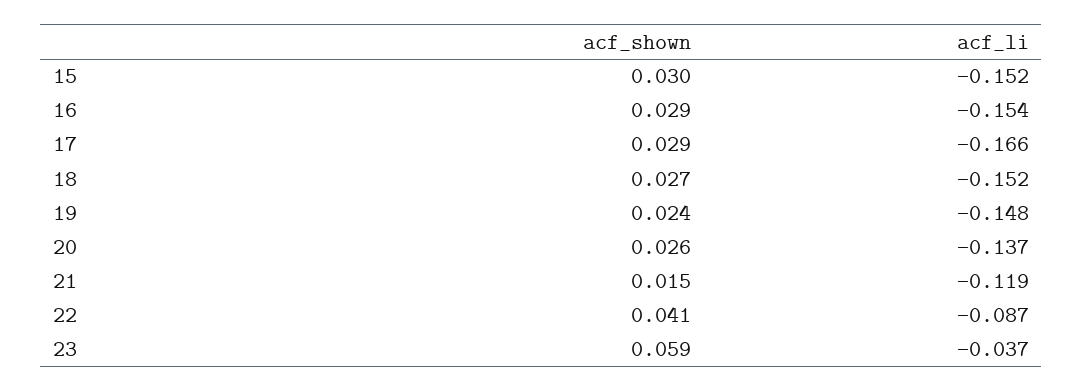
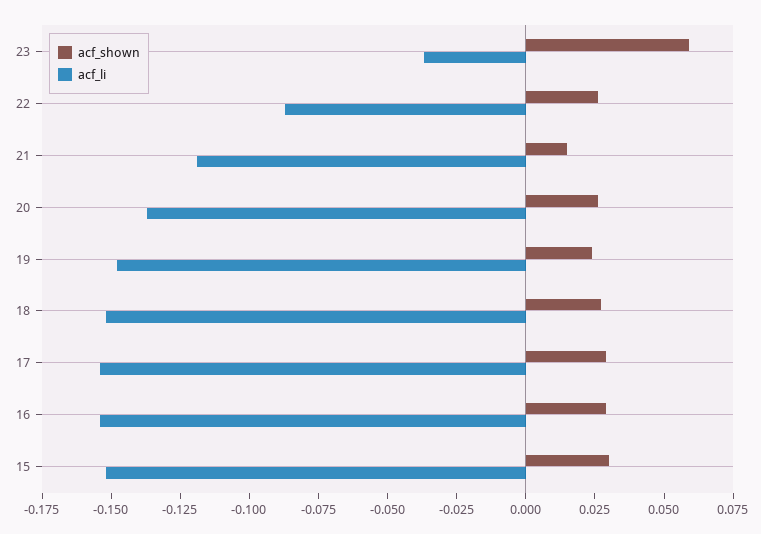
  {
    "acf_shown": {
      "15": 0.03,
      "16": 0.029,
      "17": 0.029,
      "18": 0.027,
      "19": 0.024,
      "20": 0.026,
      "21": 0.015,
-     "22": 0.041,
+     "22": 0.025,
      "23": 0.059
    },
    "acf_li": {
      "15": -0.152,
      "16": -0.154,
-     "17": -0.166,
+     "17": -0.155,
      "18": -0.152,
      "19": -0.148,
      "20": -0.137,
      "21": -0.119,
      "22": -0.087,
      "23": -0.037
    }
  }

